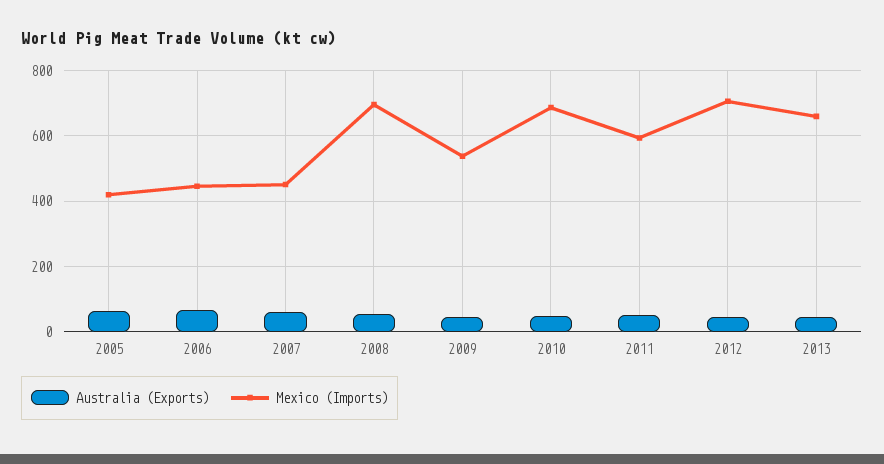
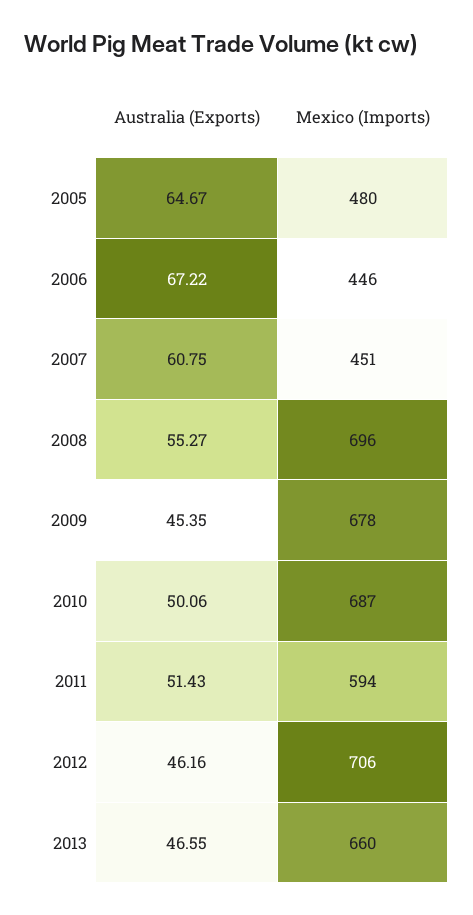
  {
    "Australia (Exports)": {
      "2005": 64.67,
      "2006": 67.22,
      "2007": 60.75,
      "2008": 55.27,
      "2009": 45.35,
      "2010": 50.06,
      "2011": 51.43,
      "2012": 46.16,
      "2013": 46.55
    },
    "Mexico (Imports)": {
-     "2005": 420,
+     "2005": 480,
      "2006": 446,
      "2007": 451,
      "2008": 696,
-     "2009": 540,
+     "2009": 678,
      "2010": 687,
      "2011": 594,
      "2012": 706,
      "2013": 660
    }
  }

